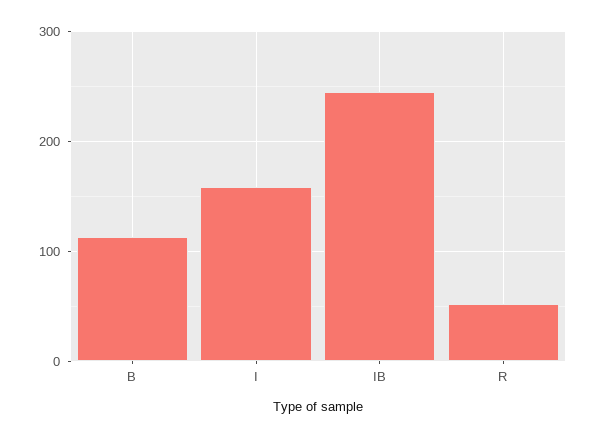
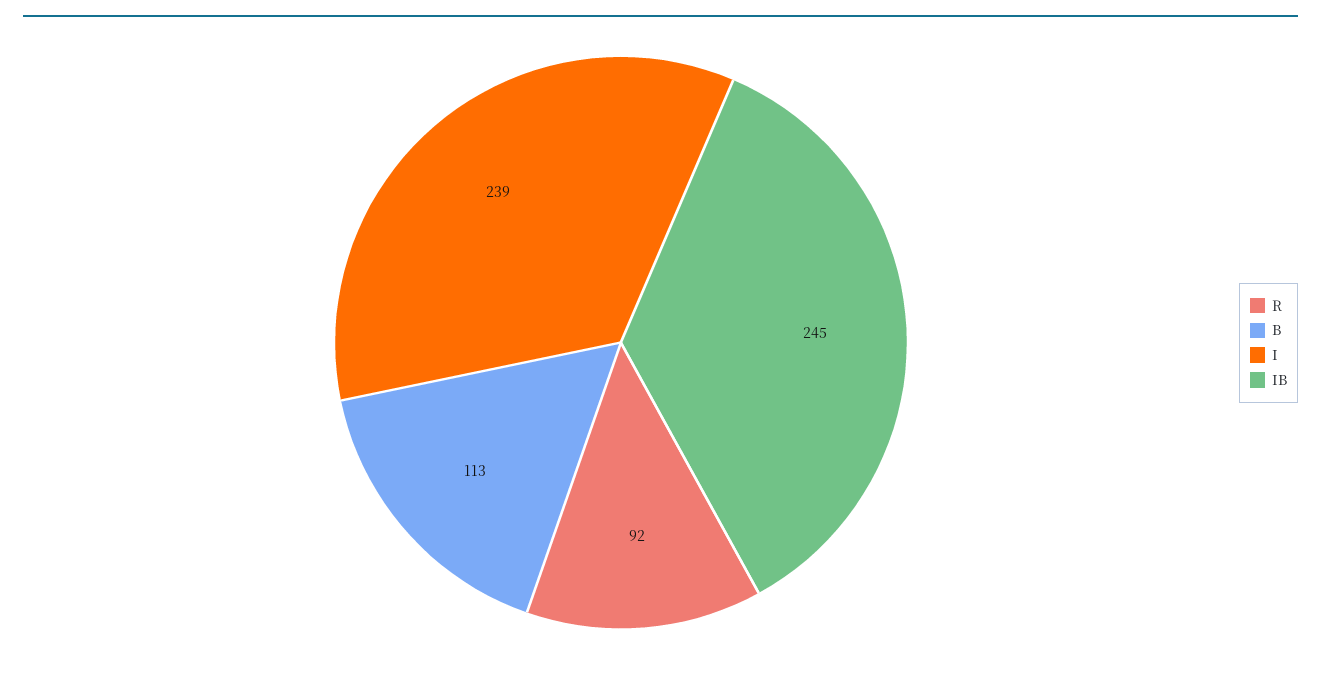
  {
    "B": 113,
-   "I": 160,
+   "I": 239,
    "IB": 245,
-   "R": 50
+   "R": 92
  }

